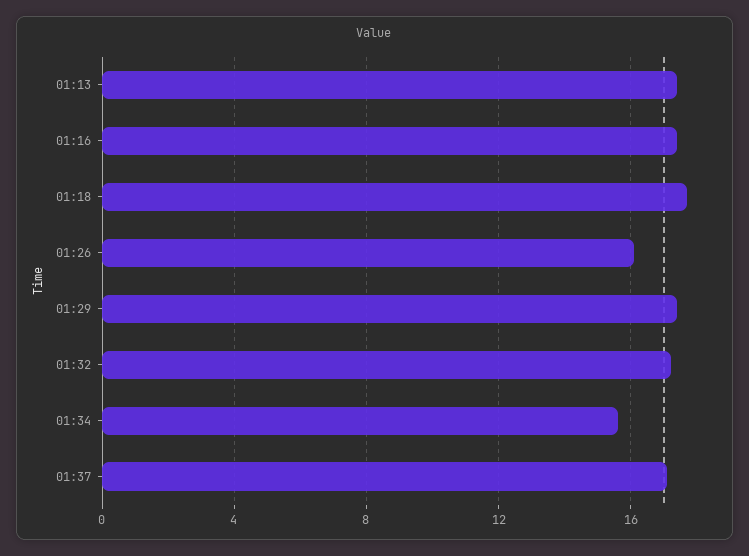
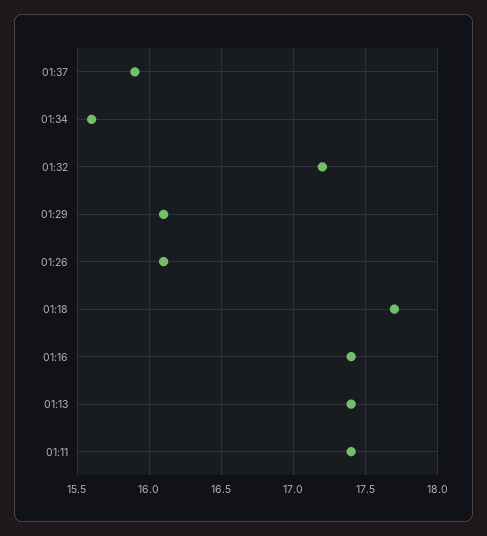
  {
    "01:13": 17.4,
    "01:16": 17.4,
    "01:18": 17.7,
    "01:26": 16.1,
-   "01:29": 17.5,
+   "01:29": 16.1,
    "01:32": 17.2,
    "01:34": 15.6,
-   "01:37": 17
+   "01:37": 15.9,
+   "01:11": 17.4
  }

